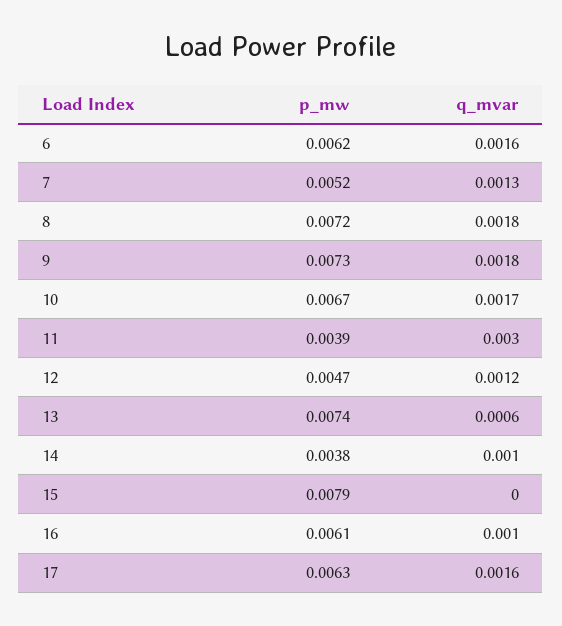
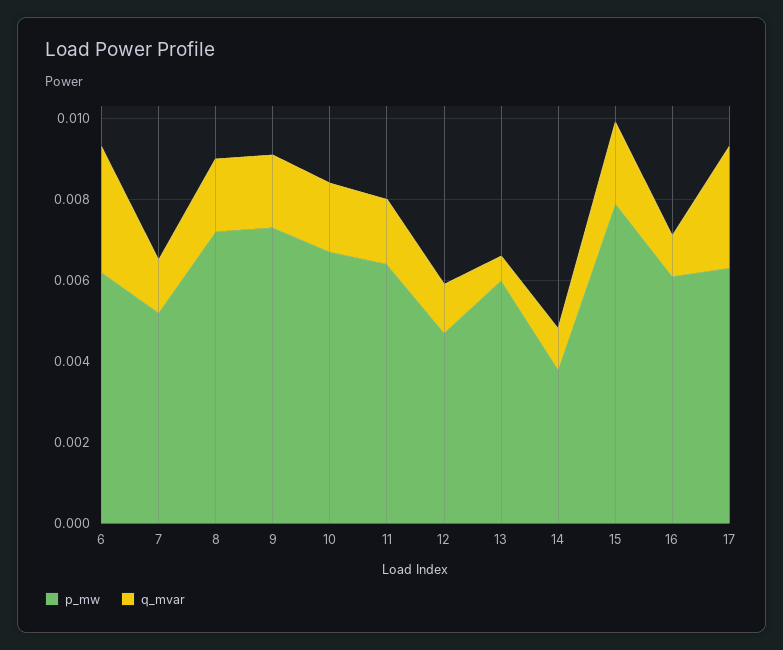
  {
    "p_mw": {
      "6": 0.0062,
      "7": 0.0052,
      "8": 0.0072,
      "9": 0.0073,
      "10": 0.0067,
-     "11": 0.0039,
+     "11": 0.0065,
      "12": 0.0047,
-     "13": 0.0074,
+     "13": 0.006,
      "14": 0.0038,
      "15": 0.0079,
      "16": 0.0061,
      "17": 0.0063
    },
    "q_mvar": {
-     "6": 0.0016,
+     "6": 0.003,
      "7": 0.0013,
      "8": 0.0018,
      "9": 0.0018,
      "10": 0.0017,
-     "11": 0.003,
+     "11": 0.0015,
      "12": 0.0012,
      "13": 0.0006,
      "14": 0.001,
-     "15": 0,
+     "15": 0.002,
      "16": 0.001,
-     "17": 0.0016
+     "17": 0.003
    }
  }

